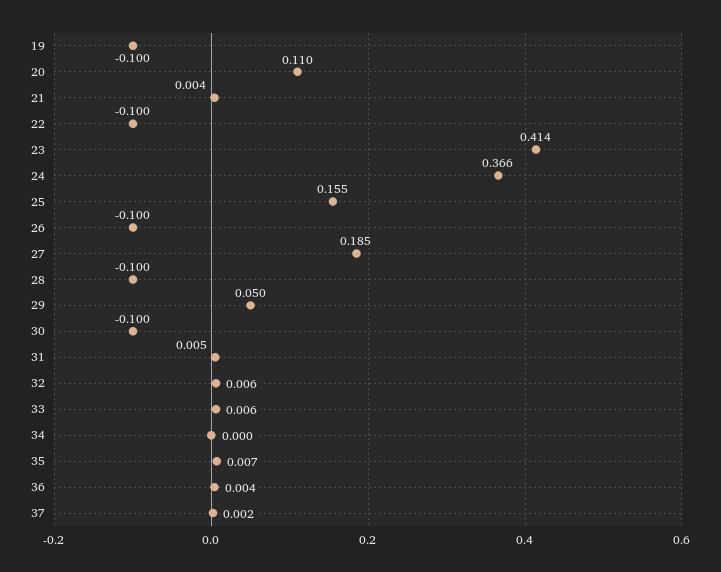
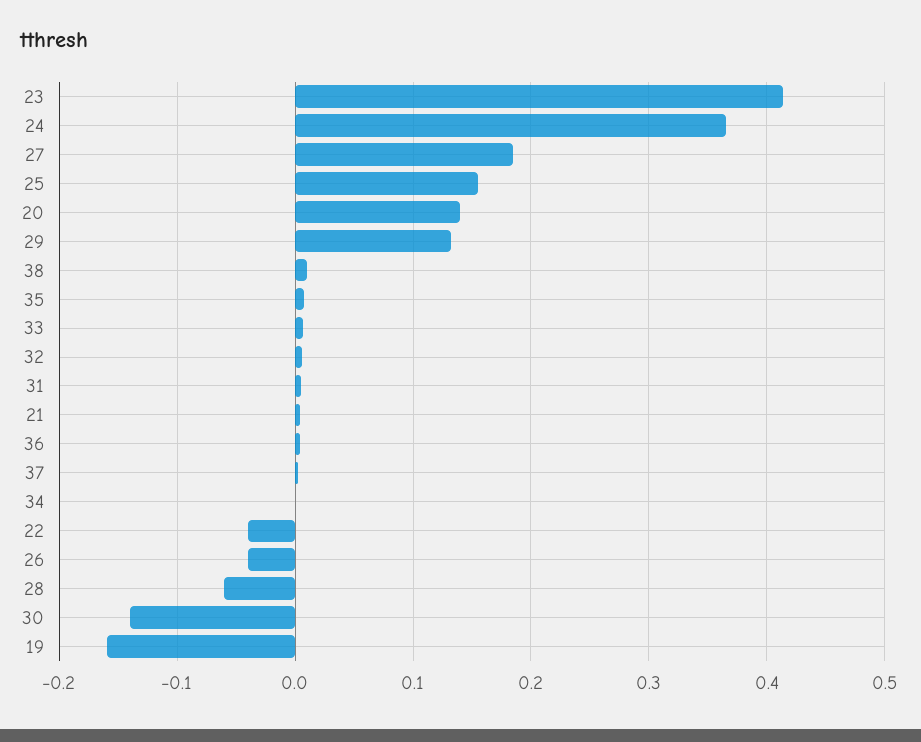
  {
-   "19": -0.1,
+   "19": -0.16,
-   "20": 0.11,
+   "20": 0.14,
    "21": 0.004,
-   "22": -0.1,
+   "22": -0.04,
    "23": 0.414,
    "24": 0.366,
    "25": 0.155,
-   "26": -0.1,
+   "26": -0.04,
    "27": 0.185,
-   "28": -0.1,
+   "28": -0.06,
-   "29": 0.05,
+   "29": 0.13,
-   "30": -0.1,
+   "30": -0.14,
    "31": 0.005,
    "32": 0.006,
    "33": 0.006,
    "34": 0,
    "35": 0.007,
    "36": 0.004,
-   "37": 0.002
+   "37": 0.002,
+   "38": 0.01
  }

